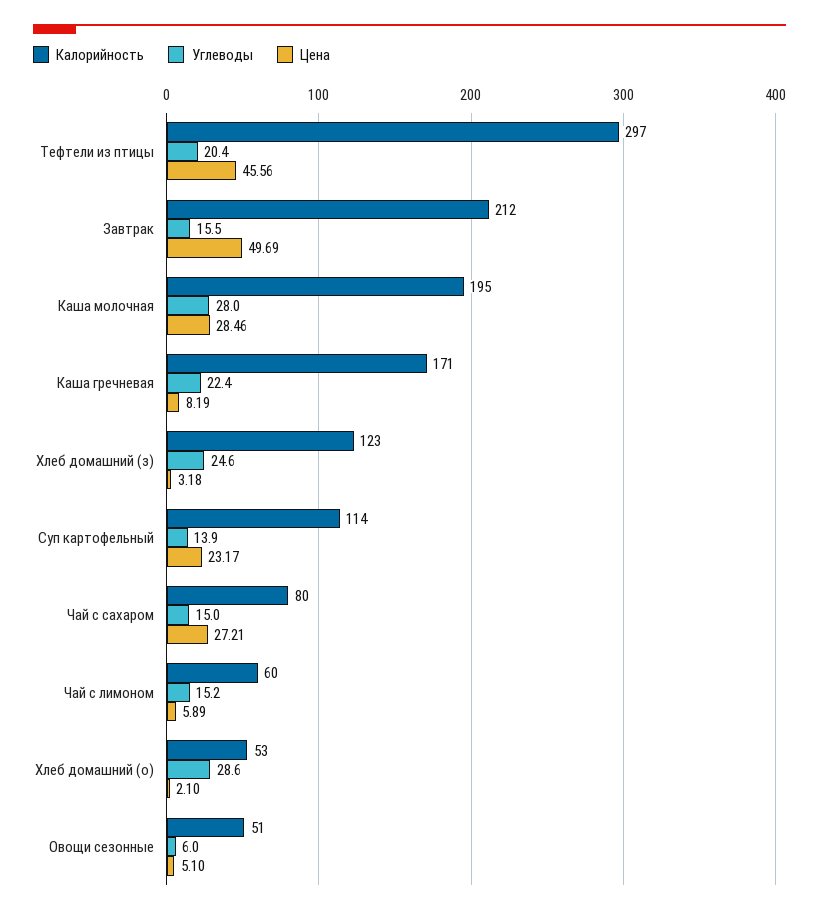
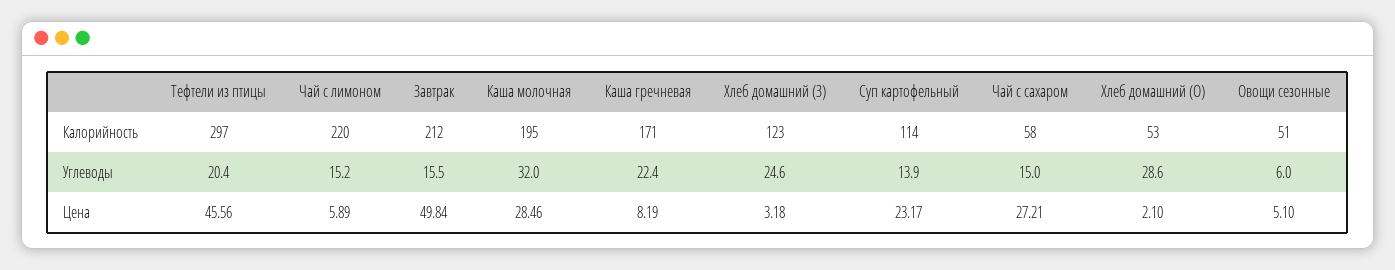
  {
    "Калорийность": {
      "Тефтели из птицы": 297,
      "Завтрак": 212,
      "Каша молочная": 195,
      "Каша гречневая": 171,
      "Хлеб домашний (з)": 123,
      "Суп картофельный": 114,
-     "Чай с сахаром": 80,
+     "Чай с сахаром": 58,
-     "Чай с лимоном": 60,
+     "Чай с лимоном": 220,
      "Хлеб домашний (о)": 53,
      "Овощи сезонные": 51
    },
    "Углеводы": {
      "Тефтели из птицы": 20.4,
      "Завтрак": 15.5,
-     "Каша молочная": 28,
+     "Каша молочная": 32,
      "Каша гречневая": 22.4,
      "Хлеб домашний (з)": 24.6,
      "Суп картофельный": 13.9,
      "Чай с сахаром": 15,
      "Чай с лимоном": 15.2,
      "Хлеб домашний (о)": 28.6,
      "Овощи сезонные": 6
    },
    "Цена": {
      "Тефтели из птицы": 45.56,
-     "Завтрак": 49.69,
+     "Завтрак": 49.84,
      "Каша молочная": 28.46,
      "Каша гречневая": 8.19,
      "Хлеб домашний (з)": 3.18,
      "Суп картофельный": 23.17,
      "Чай с сахаром": 27.21,
      "Чай с лимоном": 5.89,
      "Хлеб домашний (о)": 2.1,
      "Овощи сезонные": 5.1
    }
  }

